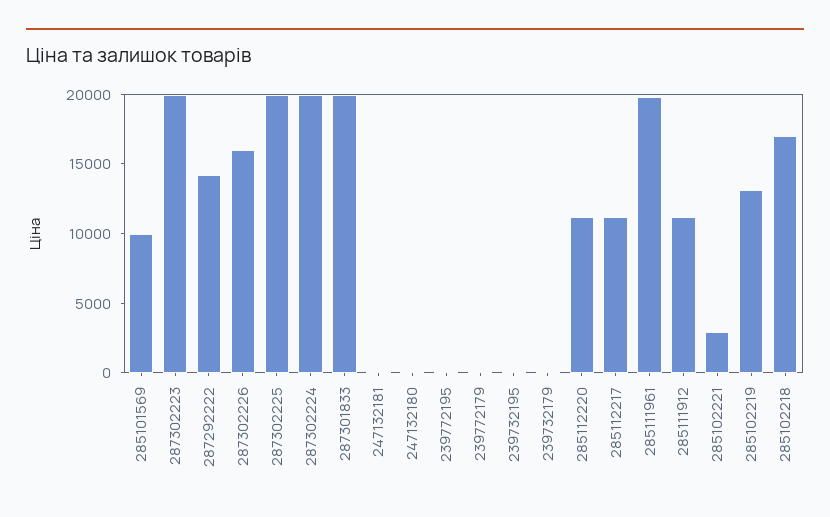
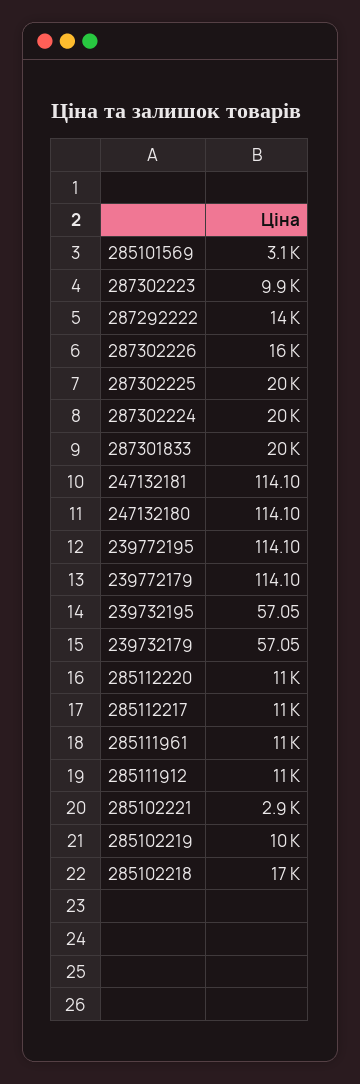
  {
-   "285101569": 10000,
+   "285101569": 3100,
-   "287302223": 20000,
+   "287302223": 9900,
    "287292222": 14000,
    "287302226": 16000,
    "287302225": 20000,
    "287302224": 20000,
    "287301833": 20000,
    "247132181": 114.1,
    "247132180": 114.1,
    "239772195": 114.1,
    "239772179": 114.1,
    "239732195": 57.05,
    "239732179": 57.05,
    "285112220": 11000,
    "285112217": 11000,
-   "285111961": 20000,
+   "285111961": 11000,
    "285111912": 11000,
    "285102221": 2900,
-   "285102219": 13000,
+   "285102219": 10000,
    "285102218": 17000
  }

